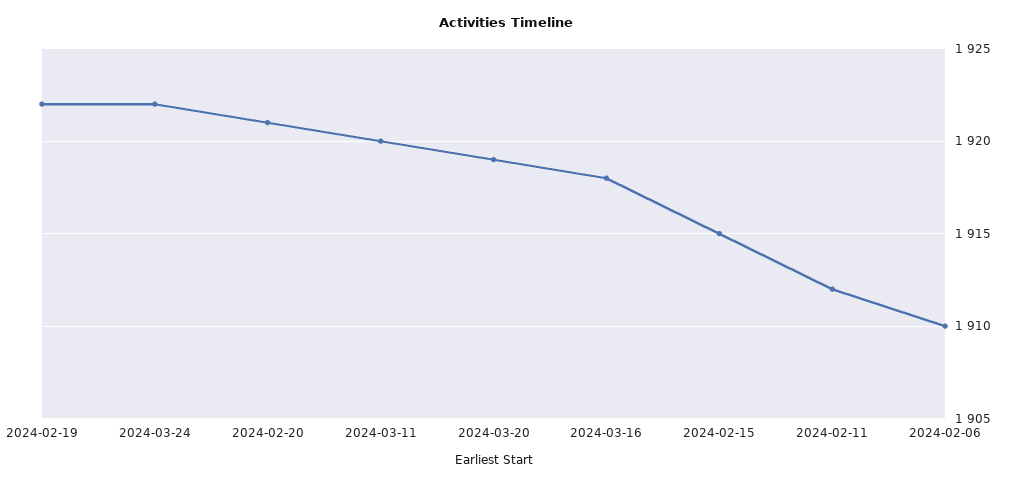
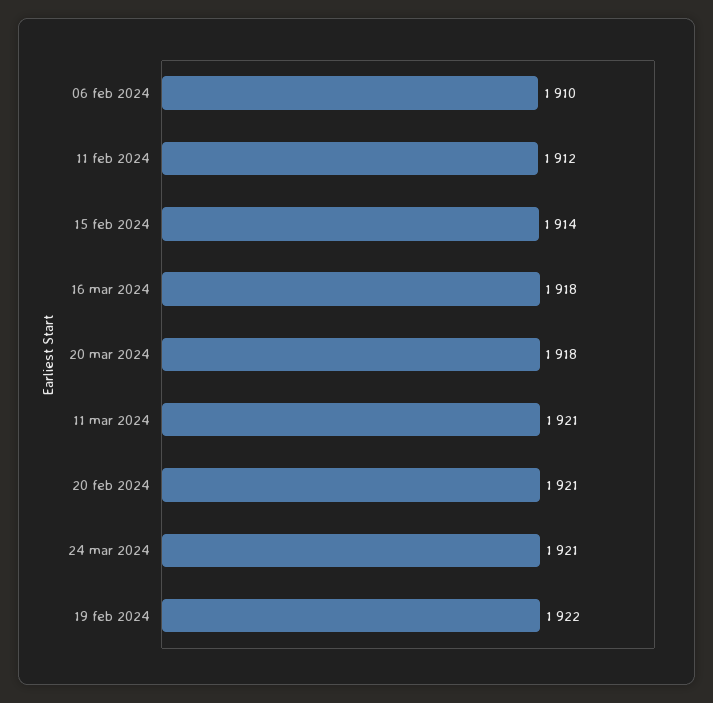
  {
    "2024-02-19": 1922,
-   "2024-03-24": 1922,
+   "2024-03-24": 1921,
    "2024-02-20": 1921,
-   "2024-03-11": 1920,
+   "2024-03-11": 1921,
-   "2024-03-20": 1919,
+   "2024-03-20": 1918,
    "2024-03-16": 1918,
-   "2024-02-15": 1915,
+   "2024-02-15": 1914,
    "2024-02-11": 1912,
    "2024-02-06": 1910
  }

